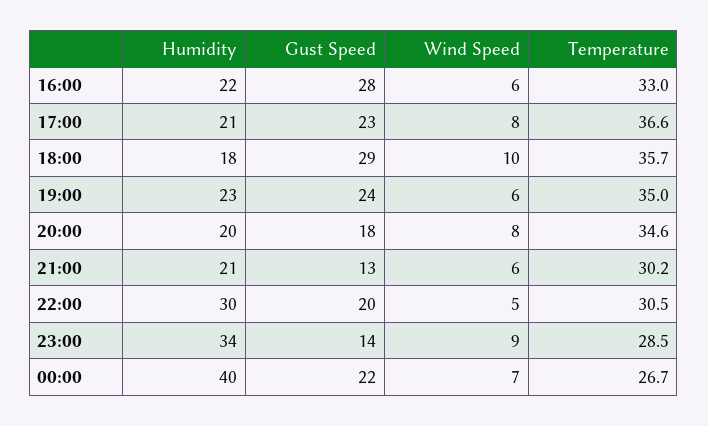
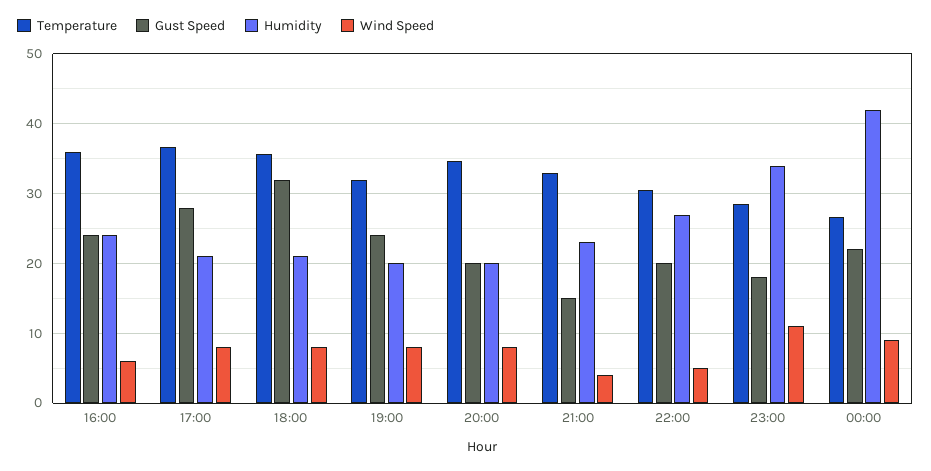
  {
    "Humidity": {
-     "16:00": 22,
+     "16:00": 24,
      "17:00": 21,
-     "18:00": 18,
+     "18:00": 21,
-     "19:00": 23,
+     "19:00": 20,
      "20:00": 20,
-     "21:00": 21,
+     "21:00": 23,
-     "22:00": 30,
+     "22:00": 27,
      "23:00": 34,
-     "00:00": 40
+     "00:00": 42
    },
    "Gust Speed": {
-     "16:00": 28,
+     "16:00": 24,
-     "17:00": 23,
+     "17:00": 28,
-     "18:00": 29,
+     "18:00": 32,
      "19:00": 24,
-     "20:00": 18,
+     "20:00": 20,
-     "21:00": 13,
+     "21:00": 15,
      "22:00": 20,
-     "23:00": 14,
+     "23:00": 18,
      "00:00": 22
    },
    "Wind Speed": {
      "16:00": 6,
      "17:00": 8,
-     "18:00": 10,
+     "18:00": 8,
-     "19:00": 6,
+     "19:00": 8,
      "20:00": 8,
-     "21:00": 6,
+     "21:00": 4,
      "22:00": 5,
-     "23:00": 9,
+     "23:00": 11,
-     "00:00": 7
+     "00:00": 9
    },
    "Temperature": {
-     "16:00": 33,
+     "16:00": 36,
      "17:00": 36.6,
      "18:00": 35.7,
-     "19:00": 35,
+     "19:00": 32,
      "20:00": 34.6,
-     "21:00": 30.2,
+     "21:00": 33,
      "22:00": 30.5,
      "23:00": 28.5,
      "00:00": 26.7
    }
  }

